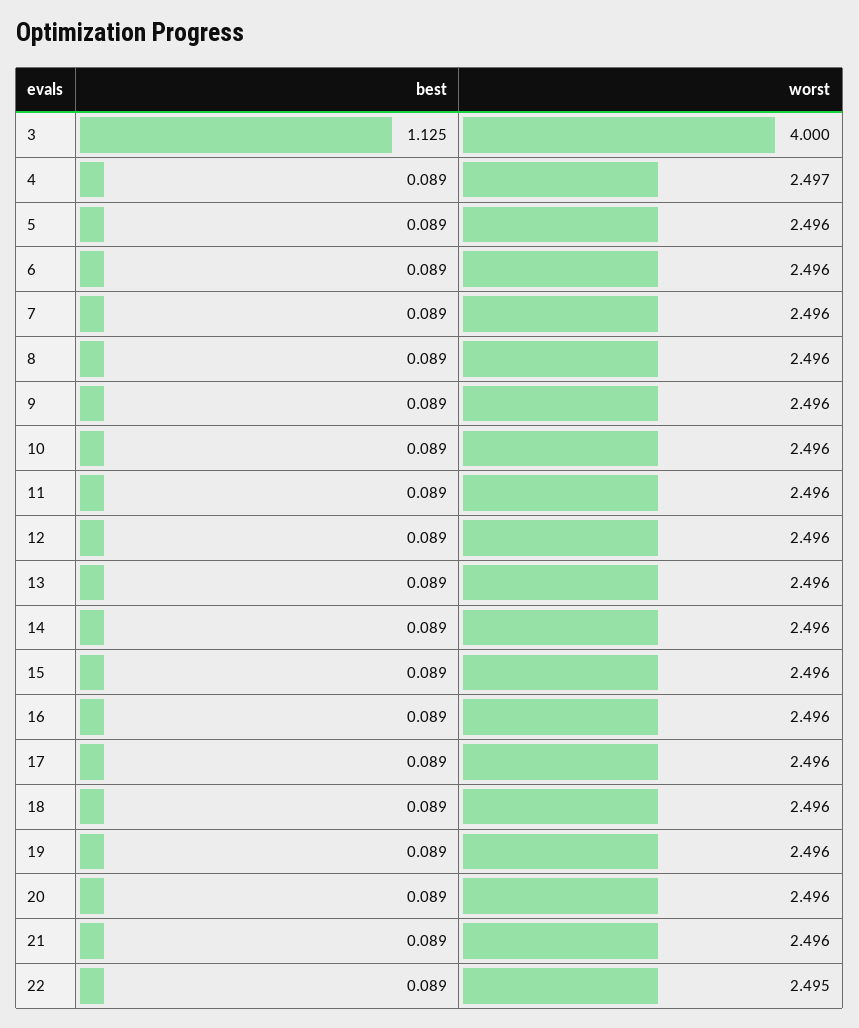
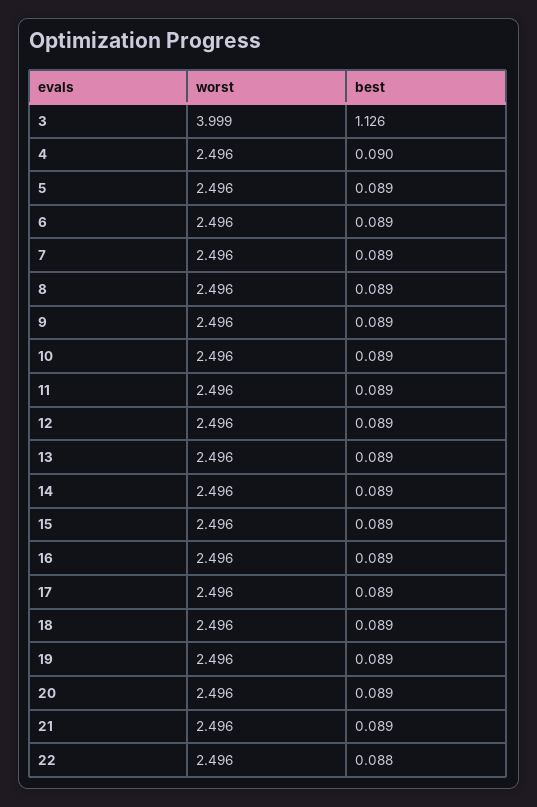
  {
    "best": {
-     "3": 1.125,
+     "3": 1.126,
-     "4": 0.089,
+     "4": 0.09,
      "5": 0.089,
      "6": 0.089,
      "7": 0.089,
      "8": 0.089,
      "9": 0.089,
      "10": 0.089,
      "11": 0.089,
      "12": 0.089,
      "13": 0.089,
      "14": 0.089,
      "15": 0.089,
      "16": 0.089,
      "17": 0.089,
      "18": 0.089,
      "19": 0.089,
      "20": 0.089,
      "21": 0.089,
-     "22": 0.089
+     "22": 0.088
    },
    "worst": {
-     "3": 4,
+     "3": 3.999,
-     "4": 2.497,
+     "4": 2.496,
      "5": 2.496,
      "6": 2.496,
      "7": 2.496,
      "8": 2.496,
      "9": 2.496,
      "10": 2.496,
      "11": 2.496,
      "12": 2.496,
      "13": 2.496,
      "14": 2.496,
      "15": 2.496,
      "16": 2.496,
      "17": 2.496,
      "18": 2.496,
      "19": 2.496,
      "20": 2.496,
      "21": 2.496,
-     "22": 2.495
+     "22": 2.496
    }
  }

